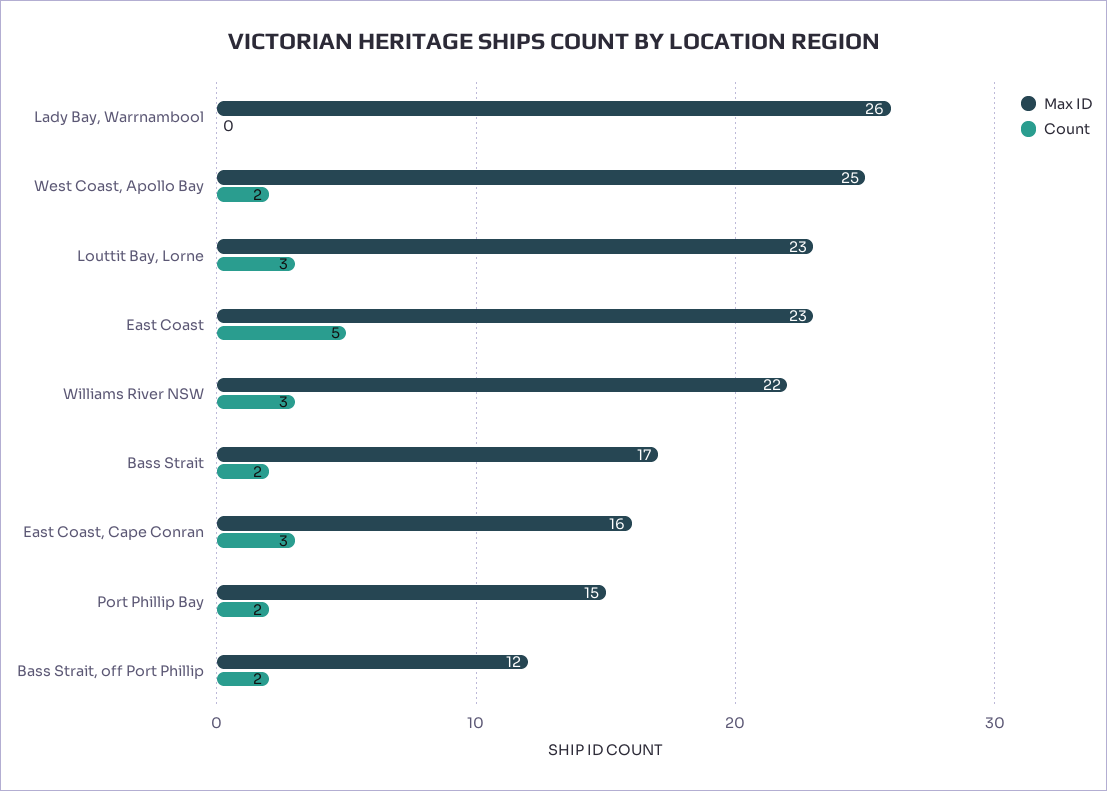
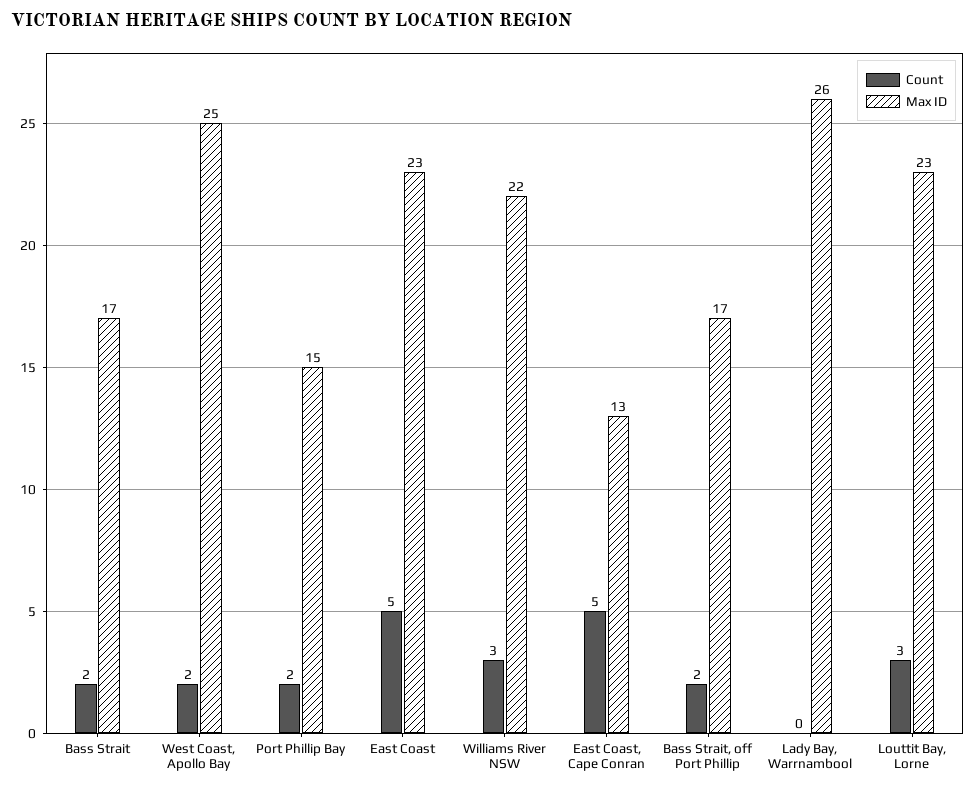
  {
    "Max ID": {
      "Lady Bay, Warrnambool": 26,
      "West Coast, Apollo Bay": 25,
      "Louttit Bay, Lorne": 23,
      "East Coast": 23,
      "Williams River NSW": 22,
      "Bass Strait": 17,
-     "East Coast, Cape Conran": 16,
+     "East Coast, Cape Conran": 13,
      "Port Phillip Bay": 15,
-     "Bass Strait, off Port Phillip": 12
+     "Bass Strait, off Port Phillip": 17
    },
    "Count": {
      "Lady Bay, Warrnambool": 0,
      "West Coast, Apollo Bay": 2,
      "Louttit Bay, Lorne": 3,
      "East Coast": 5,
      "Williams River NSW": 3,
      "Bass Strait": 2,
-     "East Coast, Cape Conran": 3,
+     "East Coast, Cape Conran": 5,
      "Port Phillip Bay": 2,
      "Bass Strait, off Port Phillip": 2
    }
  }

